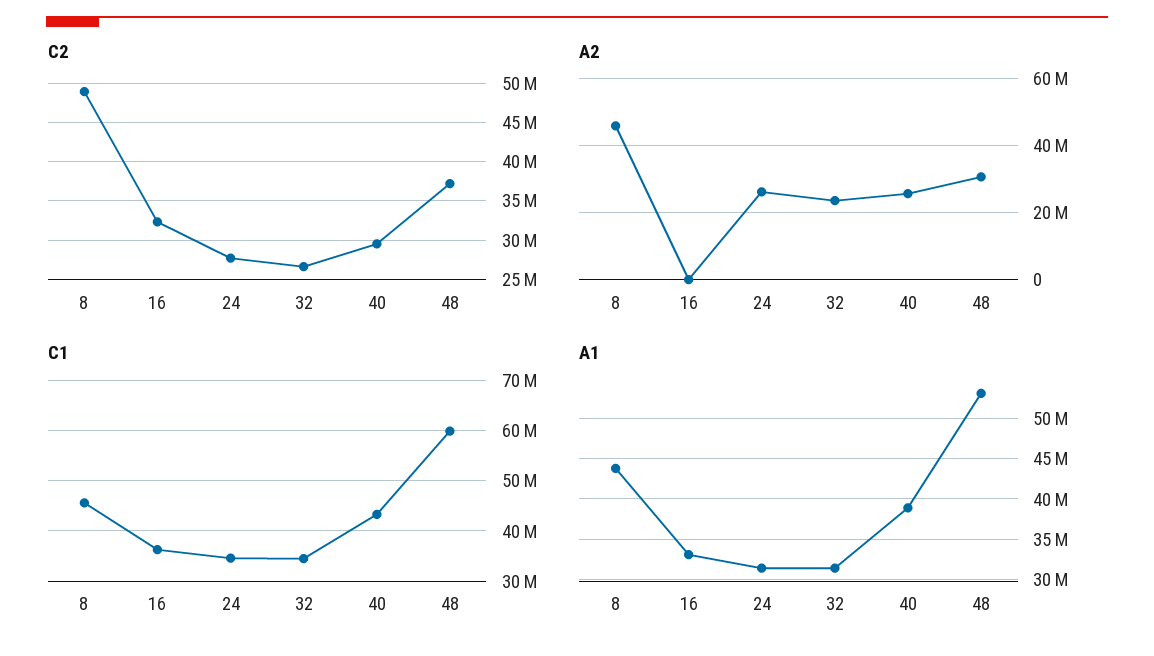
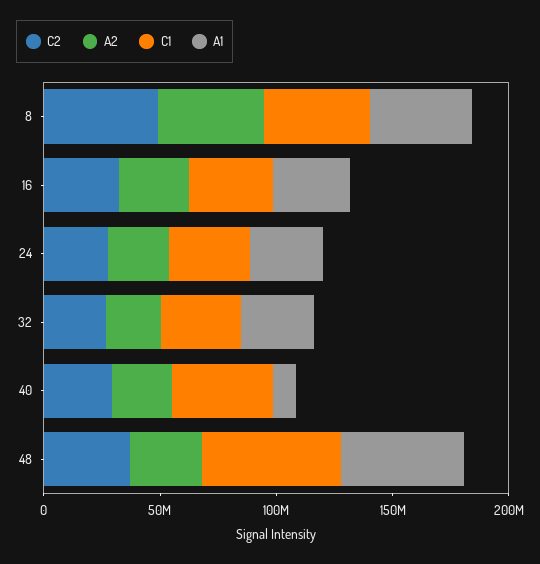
  {
    "C2": {
      "8": 49000000,
      "16": 32000000,
      "24": 28000000,
      "32": 27000000,
      "40": 30000000,
      "48": 37000000
    },
    "A2": {
      "8": 46000000,
-     "16": 0,
+     "16": 30000000,
      "24": 26000000,
      "32": 24000000,
      "40": 26000000,
      "48": 30000000
    },
    "C1": {
      "8": 46000000,
      "16": 36000000,
      "24": 34000000,
      "32": 34000000,
      "40": 44000000,
      "48": 60000000
    },
    "A1": {
      "8": 44000000,
      "16": 33000000,
      "24": 31000000,
      "32": 31000000,
-     "40": 39000000,
+     "40": 10000000,
      "48": 53000000
    }
  }

